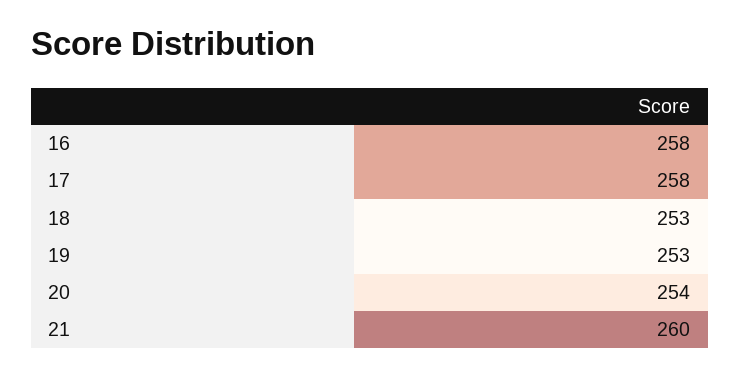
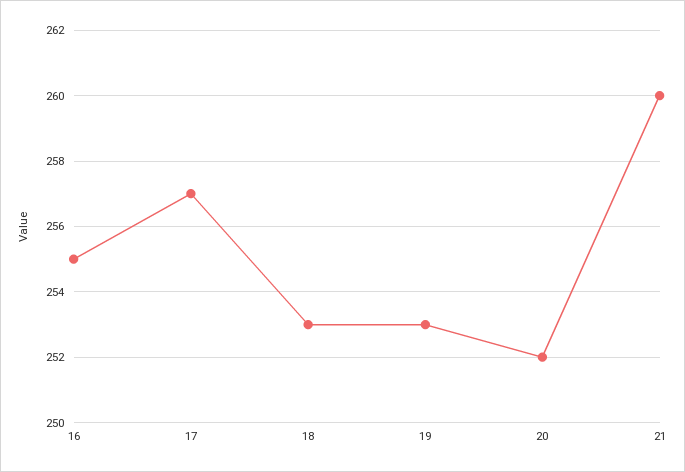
  {
-   "16": 258,
+   "16": 255,
-   "17": 258,
+   "17": 257,
    "18": 253,
    "19": 253,
-   "20": 254,
+   "20": 252,
    "21": 260
  }

